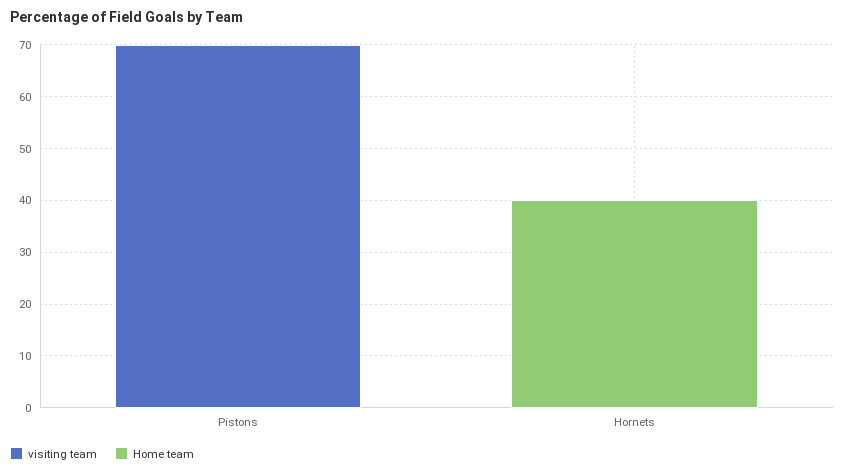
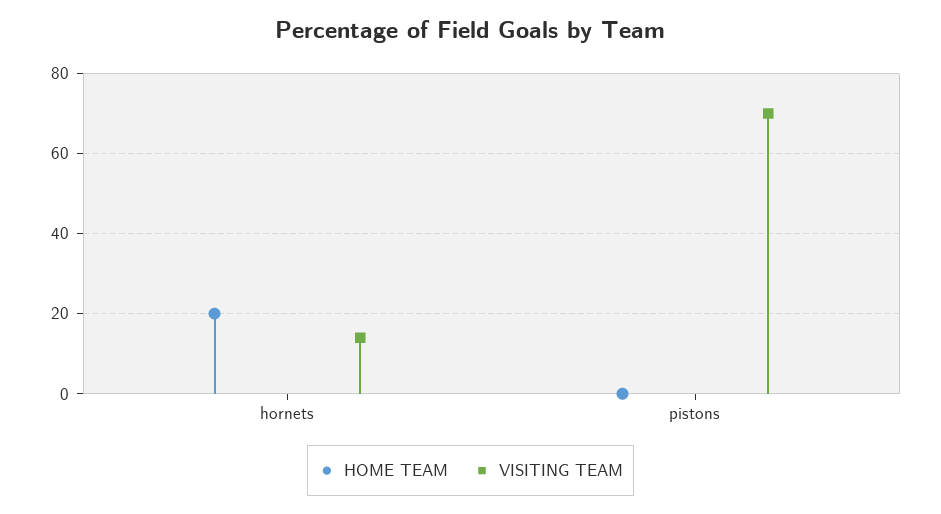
  {
    "visiting team": {
      "Pistons": 70,
-     "Hornets": 0
+     "Hornets": 15
    },
    "Home team": {
      "Pistons": 0,
-     "Hornets": 40
+     "Hornets": 20
    }
  }

